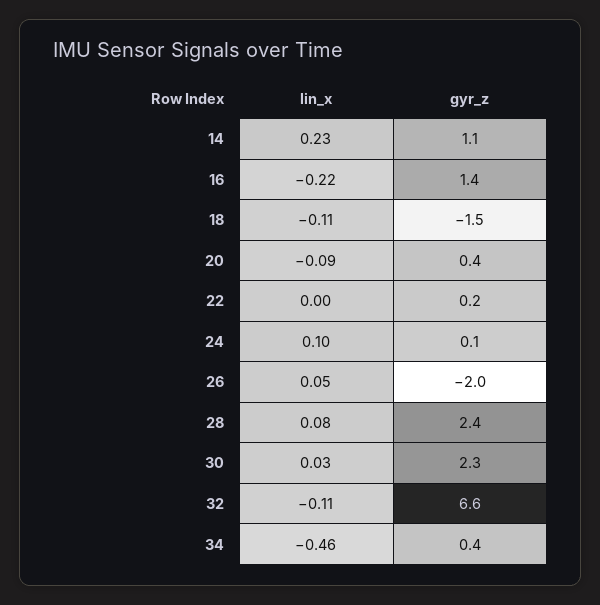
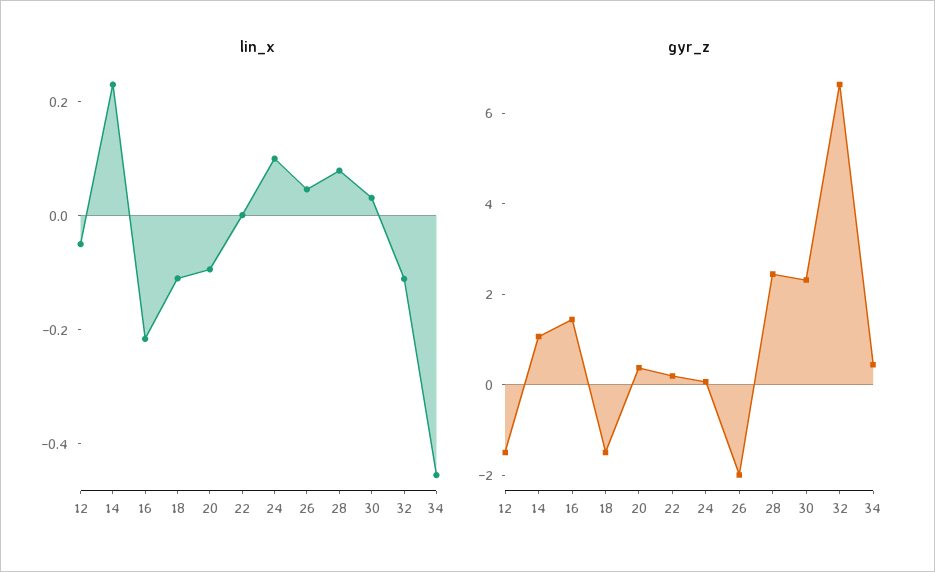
  {
    "lin_x": {
      "14": 0.23,
      "16": -0.22,
      "18": -0.11,
      "20": -0.09,
      "22": 0,
      "24": 0.1,
      "26": 0.05,
      "28": 0.08,
      "30": 0.03,
      "32": -0.11,
-     "34": -0.46
+     "34": -0.46,
+     "12": -0.05
    },
    "gyr_z": {
      "14": 1.1,
      "16": 1.4,
      "18": -1.5,
      "20": 0.4,
      "22": 0.2,
      "24": 0.1,
      "26": -2,
      "28": 2.4,
      "30": 2.3,
      "32": 6.6,
-     "34": 0.4
+     "34": 0.4,
+     "12": -1.5
    }
  }

